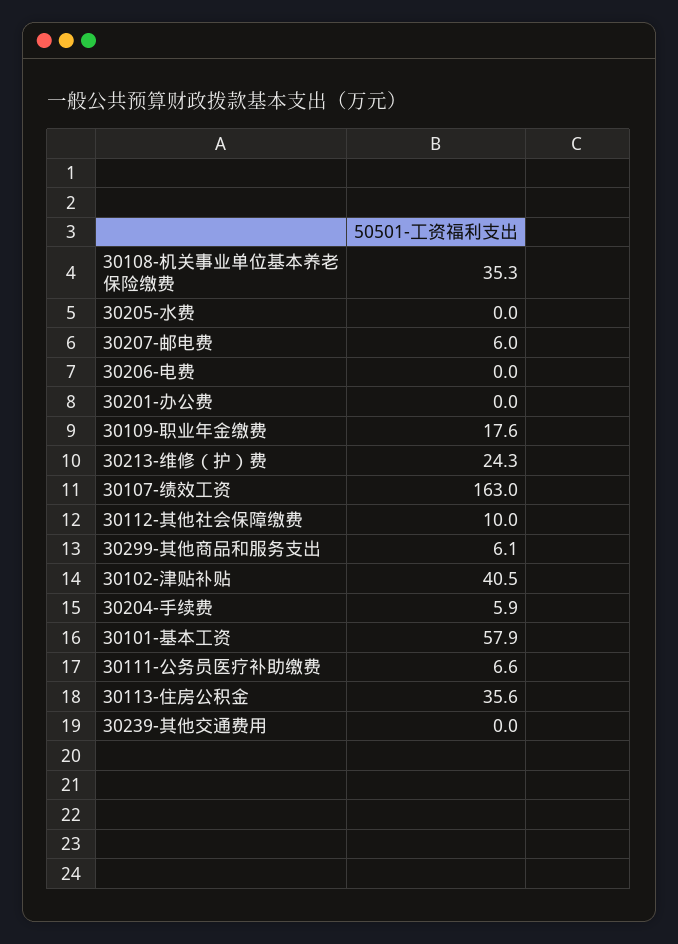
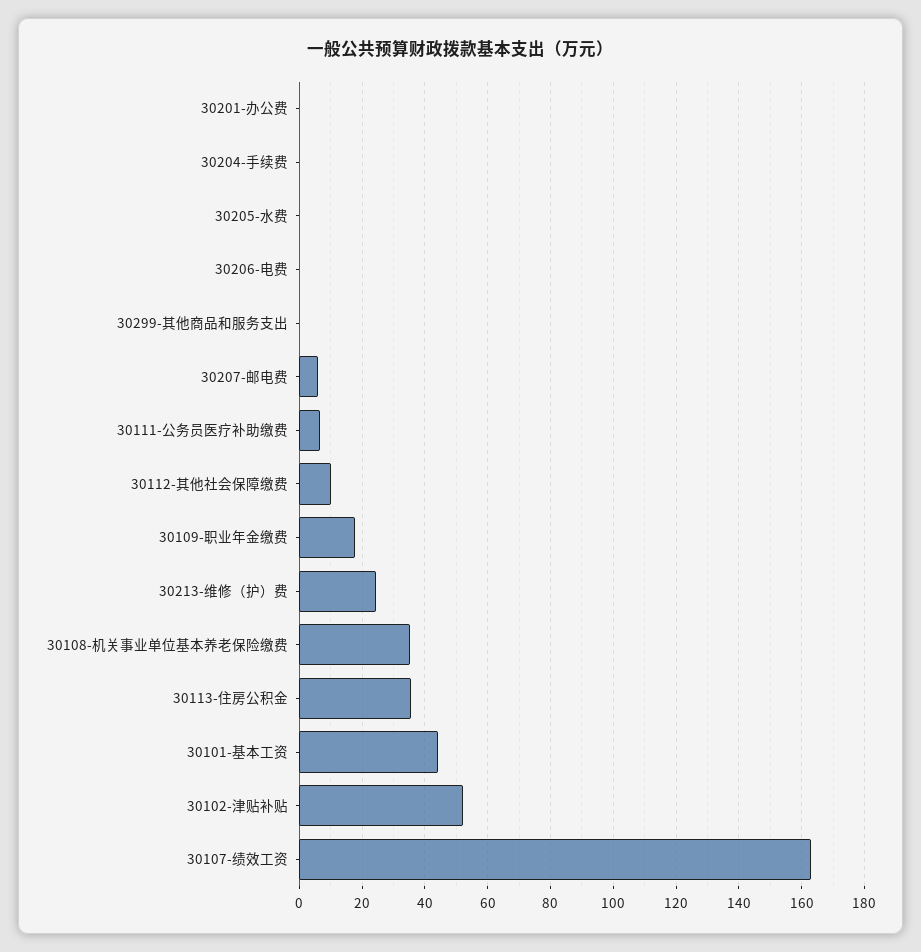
  {
    "30108-机关事业单位基本养老保险缴费": 35.3,
    "30205-水费": 0,
    "30207-邮电费": 6,
    "30206-电费": 0,
    "30201-办公费": 0,
    "30109-职业年金缴费": 17.6,
    "30213-维修（护）费": 24.3,
    "30107-绩效工资": 163,
    "30112-其他社会保障缴费": 10,
-   "30299-其他商品和服务支出": 6.1,
+   "30299-其他商品和服务支出": 0,
-   "30102-津贴补贴": 40.5,
+   "30102-津贴补贴": 52,
-   "30204-手续费": 5.9,
+   "30204-手续费": 0,
-   "30101-基本工资": 57.9,
+   "30101-基本工资": 44,
    "30111-公务员医疗补助缴费": 6.6,
-   "30113-住房公积金": 35.6,
+   "30113-住房公积金": 35.6
-   "30239-其他交通费用": 0
  }

